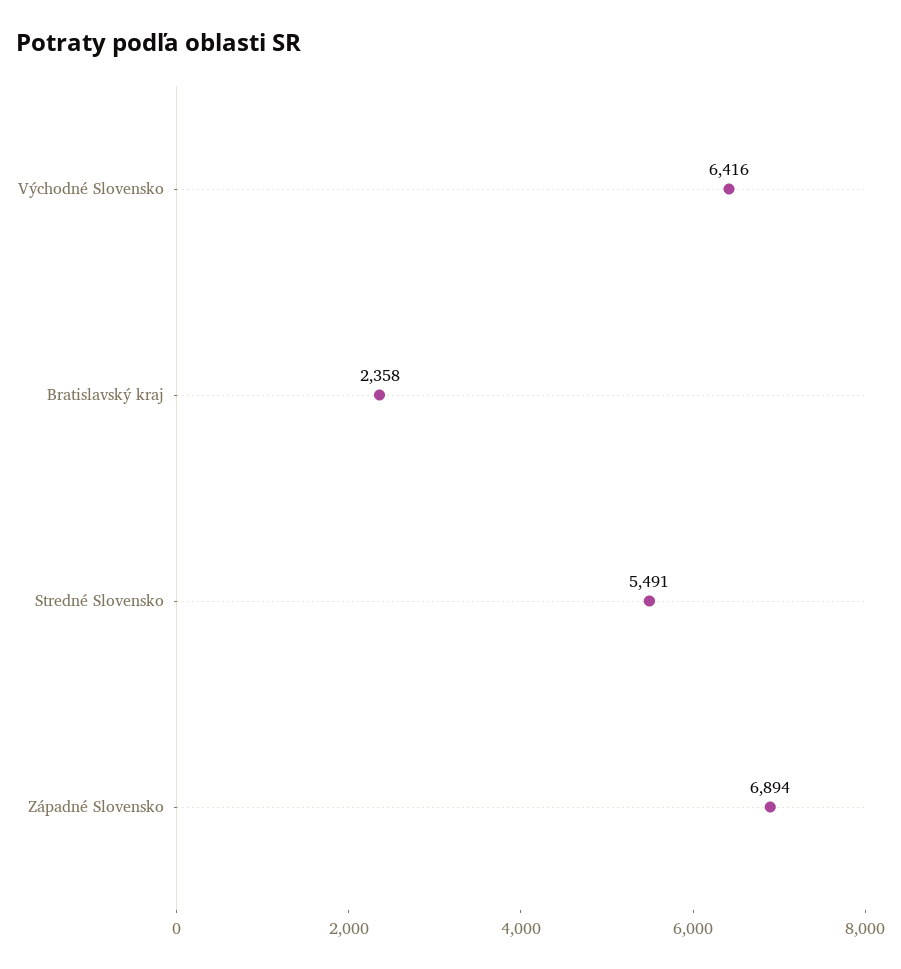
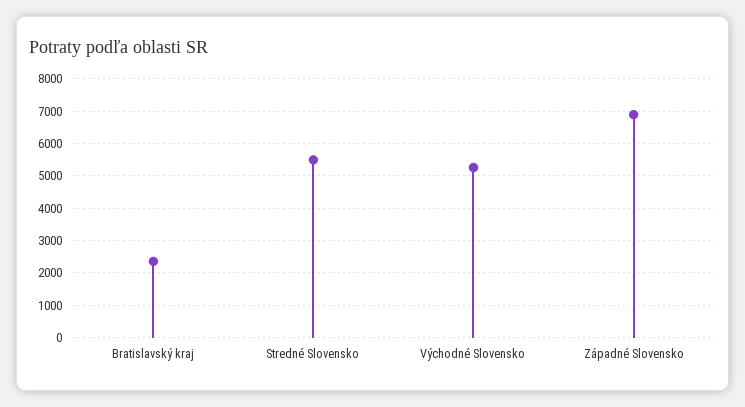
  {
-   "Východné Slovensko": 6416,
+   "Východné Slovensko": 5200,
    "Bratislavský kraj": 2358,
    "Stredné Slovensko": 5491,
    "Západné Slovensko": 6894
  }

